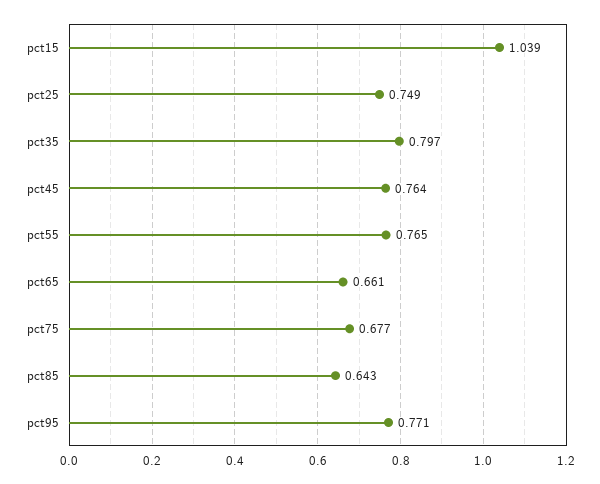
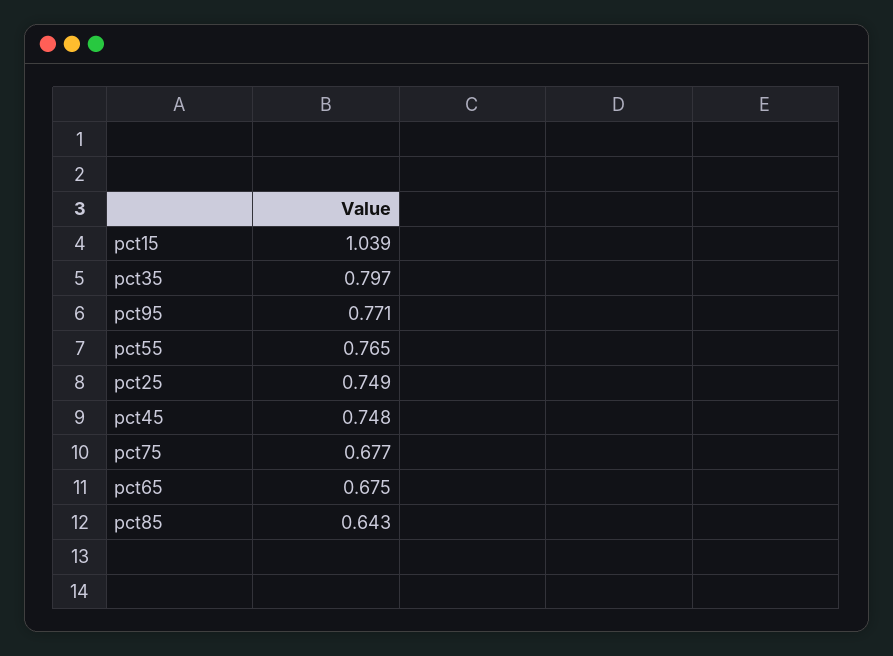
  {
    "pct15": 1.039,
    "pct25": 0.749,
    "pct35": 0.797,
-   "pct45": 0.764,
+   "pct45": 0.748,
    "pct55": 0.765,
-   "pct65": 0.661,
+   "pct65": 0.675,
    "pct75": 0.677,
    "pct85": 0.643,
    "pct95": 0.771
  }

